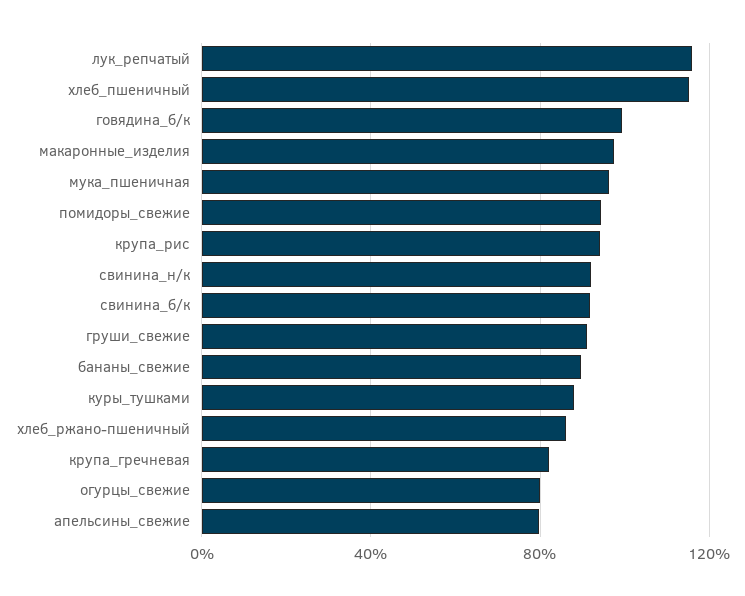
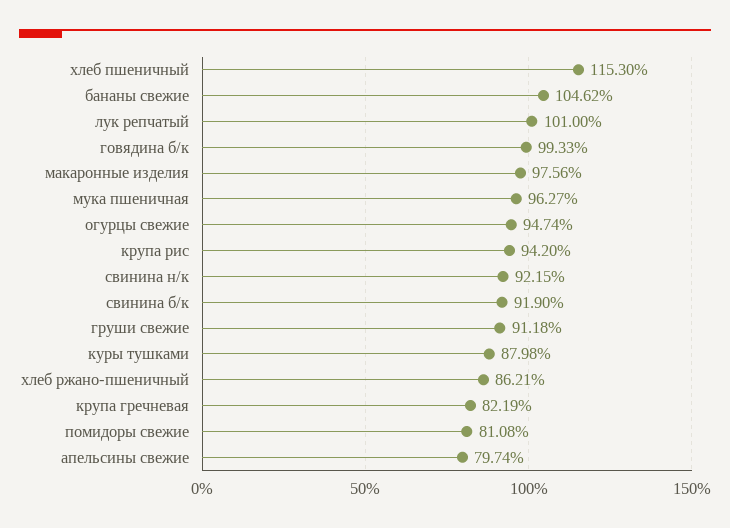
  {
-   "лук_репчатый": 115,
+   "лук_репчатый": 101,
    "хлеб_пшеничный": 115.3,
    "говядина_б/к": 99.33,
    "макаронные_изделия": 97.56,
    "мука_пшеничная": 96.27,
-   "помидоры_свежие": 95,
+   "помидоры_свежие": 81.08,
    "крупа_рис": 94.2,
    "свинина_н/к": 92.15,
    "свинина_б/к": 91.9,
    "груши_свежие": 91.18,
-   "бананы_свежие": 90,
+   "бананы_свежие": 104.62,
    "куры_тушками": 87.98,
    "хлеб_ржано-пшеничный": 86.21,
    "крупа_гречневая": 82.19,
-   "огурцы_свежие": 80,
+   "огурцы_свежие": 94.74,
    "апельсины_свежие": 79.74
  }

